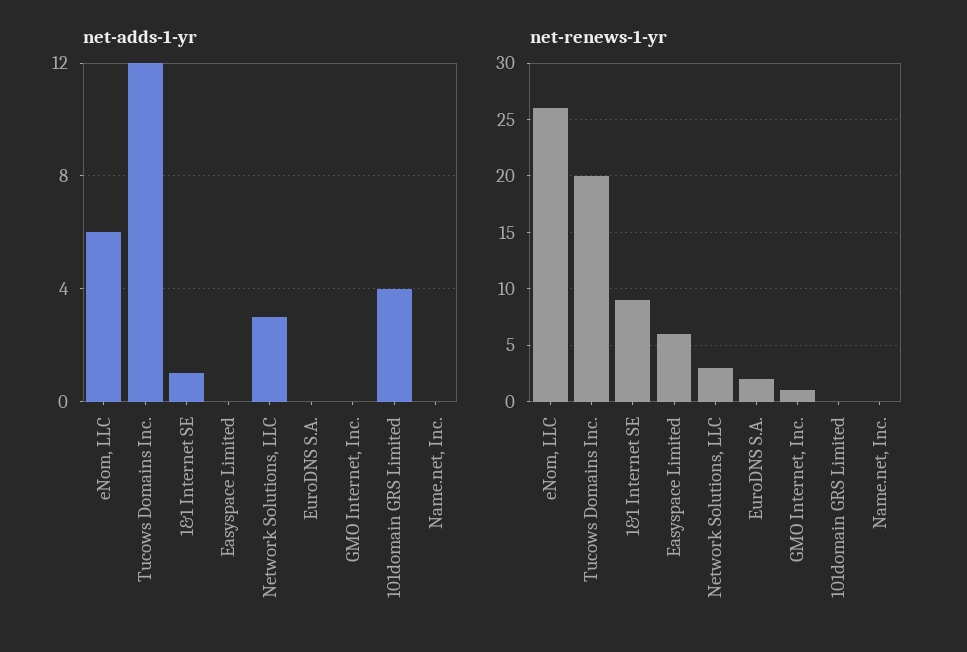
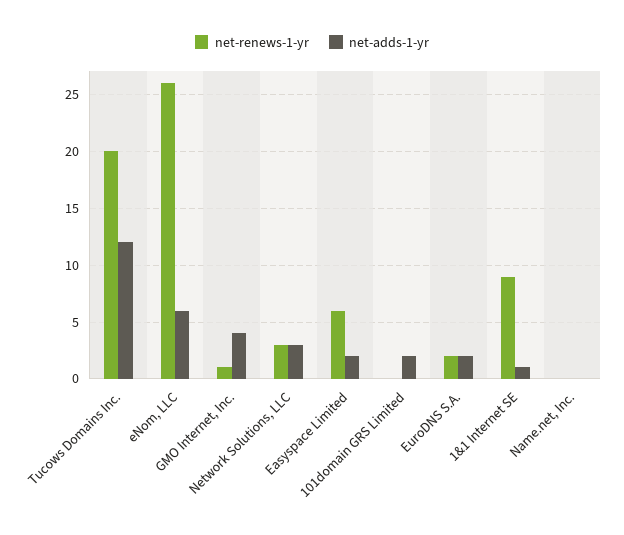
  {
    "net-adds-1-yr": {
      "eNom, LLC": 6,
      "Tucows Domains Inc.": 12,
      "1&1 Internet SE": 1,
-     "Easyspace Limited": 0,
+     "Easyspace Limited": 2,
      "Network Solutions, LLC": 3,
-     "EuroDNS S.A.": 0,
+     "EuroDNS S.A.": 2,
-     "GMO Internet, Inc.": 0,
+     "GMO Internet, Inc.": 4,
-     "101domain GRS Limited": 4,
+     "101domain GRS Limited": 2,
      "Name.net, Inc.": 0
    },
    "net-renews-1-yr": {
      "eNom, LLC": 26,
      "Tucows Domains Inc.": 20,
      "1&1 Internet SE": 9,
      "Easyspace Limited": 6,
      "Network Solutions, LLC": 3,
      "EuroDNS S.A.": 2,
      "GMO Internet, Inc.": 1,
      "101domain GRS Limited": 0,
      "Name.net, Inc.": 0
    }
  }

